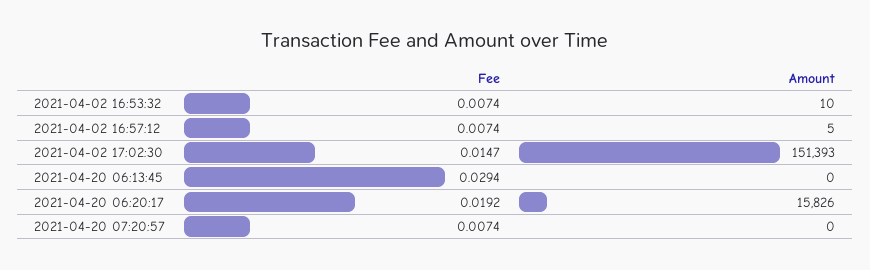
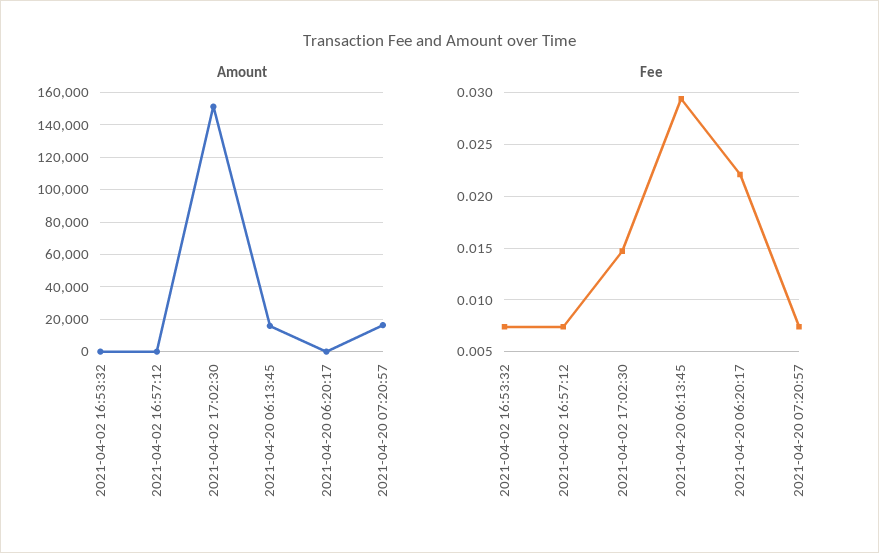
  {
    "Fee": {
      "2021-04-02 16:53:32": 0.0074,
      "2021-04-02 16:57:12": 0.0074,
      "2021-04-02 17:02:30": 0.0147,
      "2021-04-20 06:13:45": 0.0294,
-     "2021-04-20 06:20:17": 0.0192,
+     "2021-04-20 06:20:17": 0.022,
      "2021-04-20 07:20:57": 0.0074
    },
    "Amount": {
      "2021-04-02 16:53:32": 10,
      "2021-04-02 16:57:12": 5,
      "2021-04-02 17:02:30": 151393,
-     "2021-04-20 06:13:45": 0,
+     "2021-04-20 06:13:45": 15000,
-     "2021-04-20 06:20:17": 15826,
+     "2021-04-20 06:20:17": 0,
-     "2021-04-20 07:20:57": 0
+     "2021-04-20 07:20:57": 15000
    }
  }

